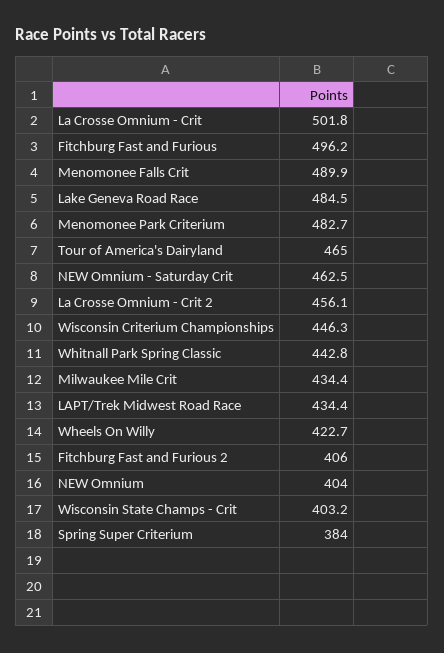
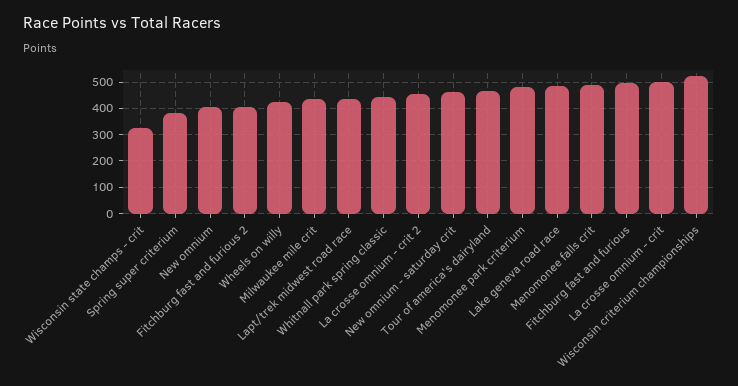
  {
    "La Crosse Omnium - Crit": 501.8,
    "Fitchburg Fast and Furious": 496.2,
    "Menomonee Falls Crit": 489.9,
    "Lake Geneva Road Race": 484.5,
    "Menomonee Park Criterium": 482.7,
    "Tour of America's Dairyland": 465,
    "NEW Omnium - Saturday Crit": 462.5,
    "La Crosse Omnium - Crit 2": 456.1,
-   "Wisconsin Criterium Championships": 446.3,
+   "Wisconsin Criterium Championships": 525,
    "Whitnall Park Spring Classic": 442.8,
    "Milwaukee Mile Crit": 434.4,
    "LAPT/Trek Midwest Road Race": 434.4,
    "Wheels On Willy": 422.7,
    "Fitchburg Fast and Furious 2": 406,
    "NEW Omnium": 404,
-   "Wisconsin State Champs - Crit": 403.2,
+   "Wisconsin State Champs - Crit": 325,
    "Spring Super Criterium": 384
  }

